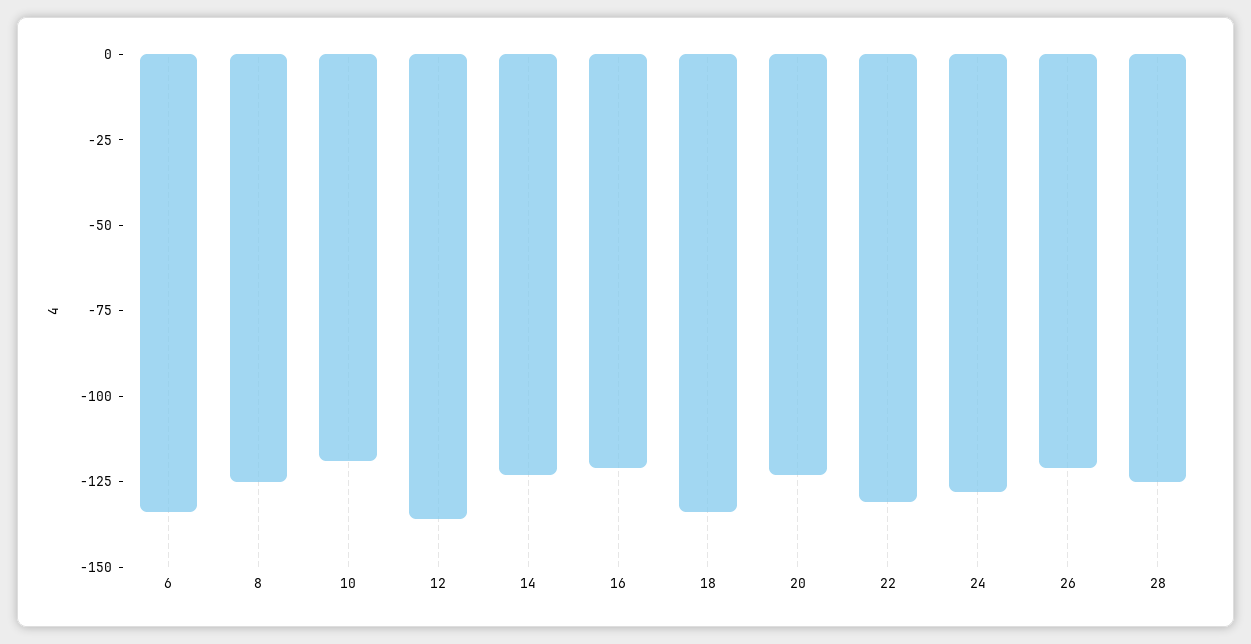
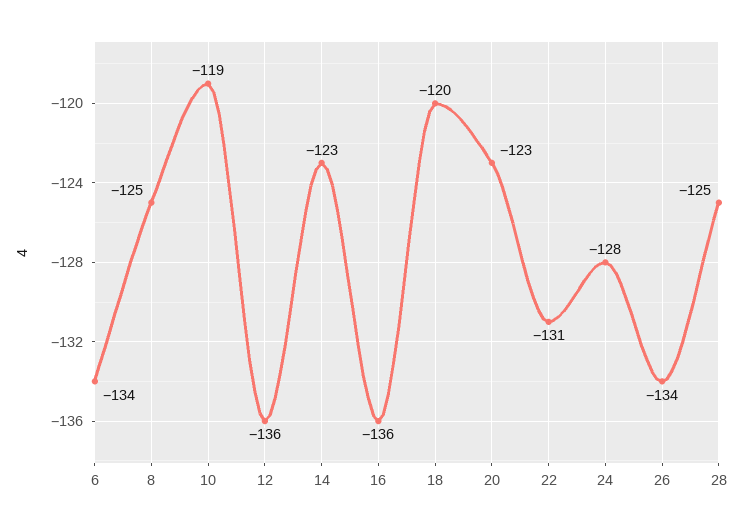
  {
    "6": -134,
    "8": -125,
    "10": -119,
    "12": -136,
    "14": -123,
-   "16": -120,
+   "16": -136,
-   "18": -135,
+   "18": -120,
    "20": -123,
    "22": -131,
    "24": -128,
-   "26": -120,
+   "26": -134,
    "28": -125
  }

